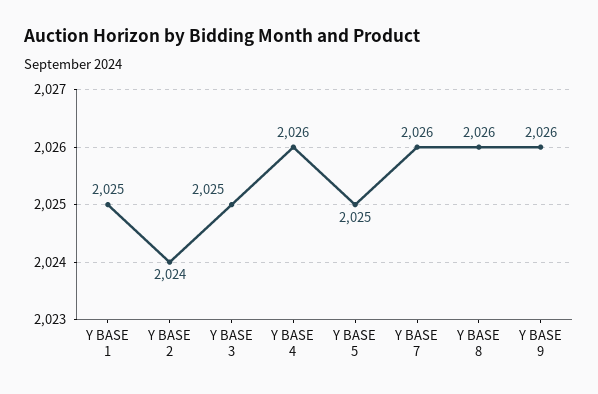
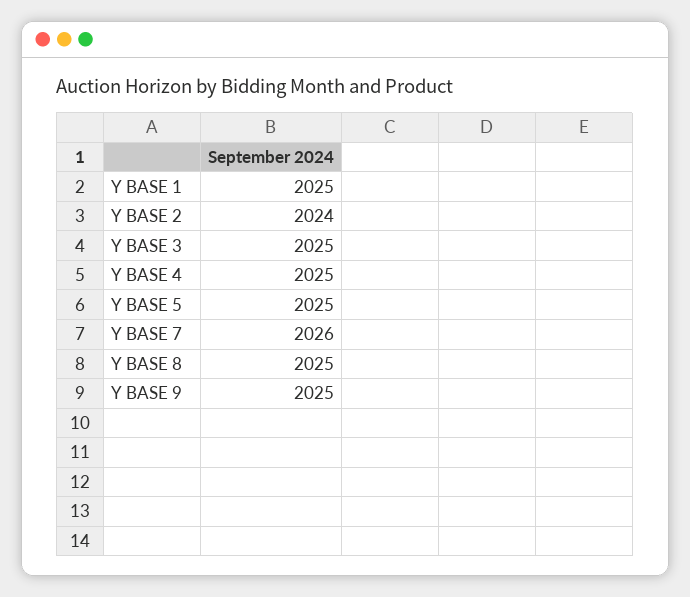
  {
    "Y BASE 1": 2025,
    "Y BASE 2": 2024,
    "Y BASE 3": 2025,
-   "Y BASE 4": 2026,
+   "Y BASE 4": 2025,
    "Y BASE 5": 2025,
    "Y BASE 7": 2026,
-   "Y BASE 8": 2026,
+   "Y BASE 8": 2025,
-   "Y BASE 9": 2026
+   "Y BASE 9": 2025
  }

